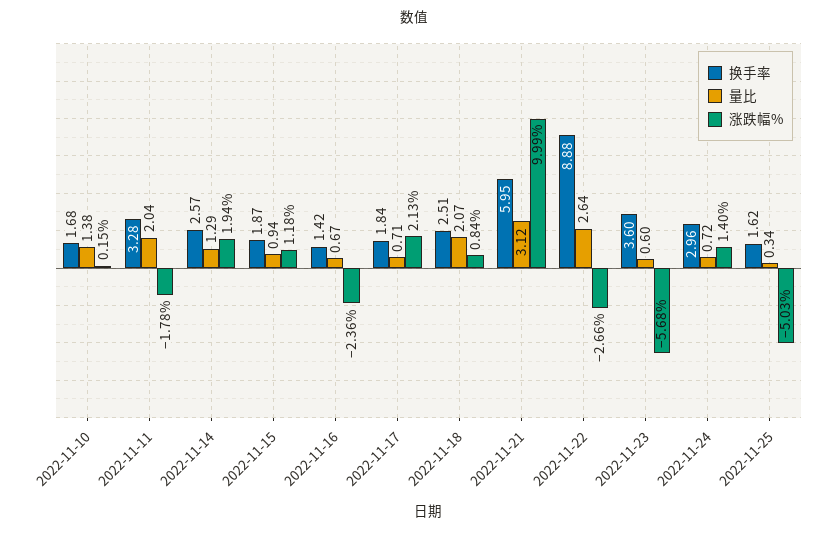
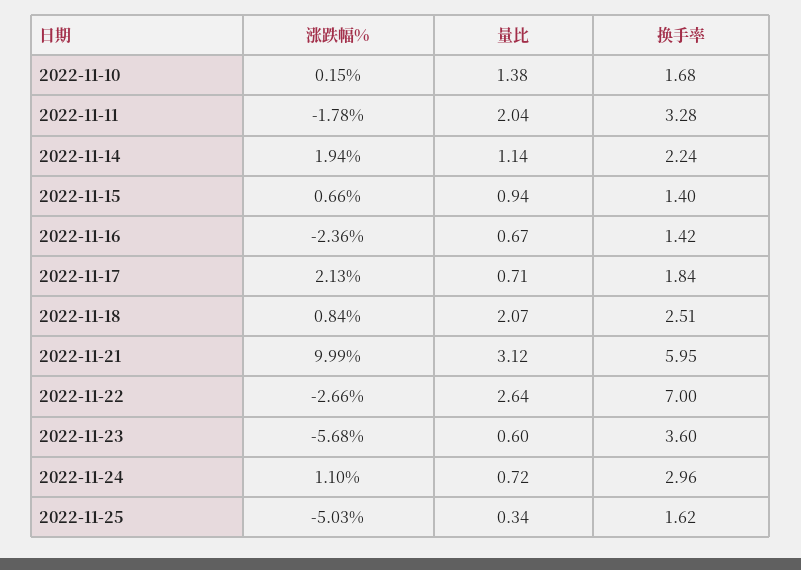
  {
    "换手率": {
      "2022-11-10": 1.68,
      "2022-11-11": 3.28,
-     "2022-11-14": 2.57,
+     "2022-11-14": 2.24,
-     "2022-11-15": 1.87,
+     "2022-11-15": 1.4,
      "2022-11-16": 1.42,
      "2022-11-17": 1.84,
      "2022-11-18": 2.51,
      "2022-11-21": 5.95,
-     "2022-11-22": 8.88,
+     "2022-11-22": 7,
      "2022-11-23": 3.6,
      "2022-11-24": 2.96,
      "2022-11-25": 1.62
    },
    "量比": {
      "2022-11-10": 1.38,
      "2022-11-11": 2.04,
-     "2022-11-14": 1.29,
+     "2022-11-14": 1.14,
      "2022-11-15": 0.94,
      "2022-11-16": 0.67,
      "2022-11-17": 0.71,
      "2022-11-18": 2.07,
      "2022-11-21": 3.12,
      "2022-11-22": 2.64,
      "2022-11-23": 0.6,
      "2022-11-24": 0.72,
      "2022-11-25": 0.34
    },
    "涨跌幅%": {
      "2022-11-10": 0.15,
      "2022-11-11": -1.78,
      "2022-11-14": 1.94,
-     "2022-11-15": 1.18,
+     "2022-11-15": 0.66,
      "2022-11-16": -2.36,
      "2022-11-17": 2.13,
      "2022-11-18": 0.84,
      "2022-11-21": 9.99,
      "2022-11-22": -2.66,
      "2022-11-23": -5.68,
-     "2022-11-24": 1.4,
+     "2022-11-24": 1.1,
      "2022-11-25": -5.03
    }
  }

